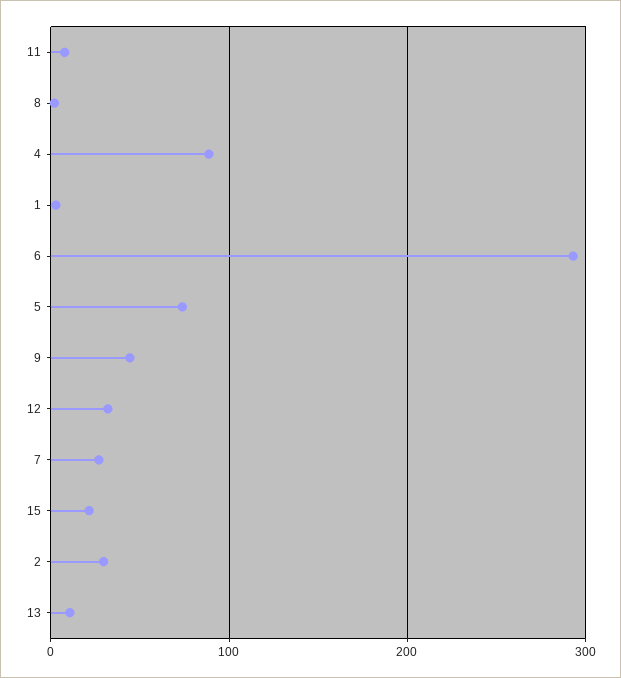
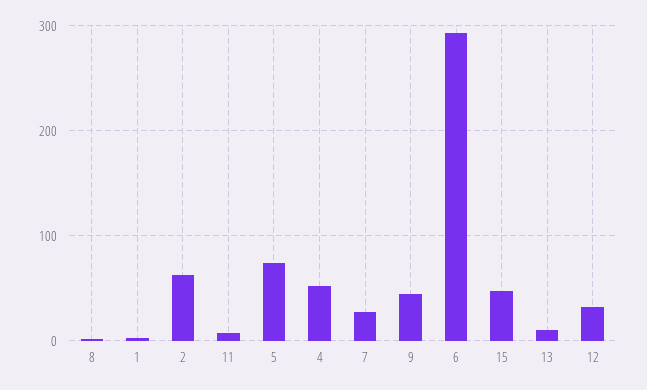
  {
    "11": 10,
    "8": 0,
-   "4": 90,
+   "4": 50,
    "1": 0,
    "6": 290,
    "5": 70,
    "9": 40,
    "12": 30,
    "7": 30,
-   "15": 20,
+   "15": 50,
-   "2": 30,
+   "2": 60,
    "13": 10
  }

